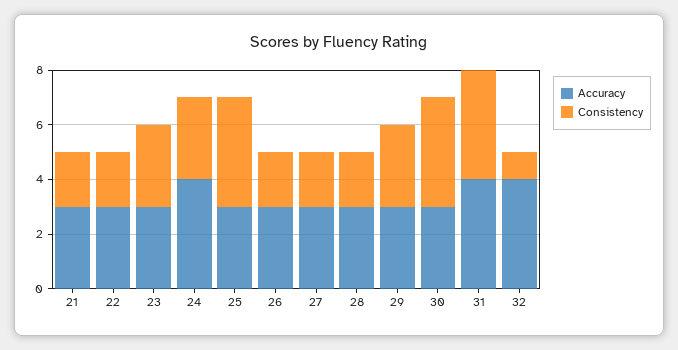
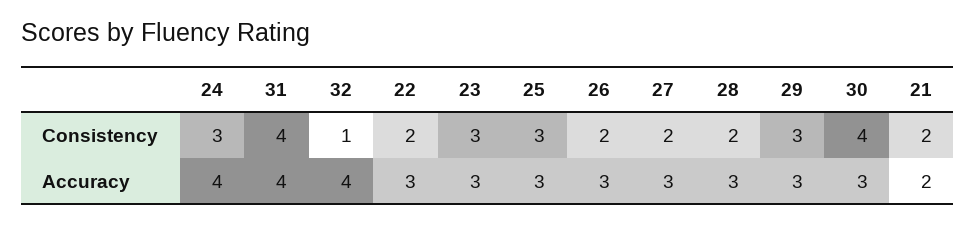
  {
    "Accuracy": {
-     "21": 3,
+     "21": 2,
      "22": 3,
      "23": 3,
      "24": 4,
      "25": 3,
      "26": 3,
      "27": 3,
      "28": 3,
      "29": 3,
      "30": 3,
      "31": 4,
      "32": 4
    },
    "Consistency": {
      "21": 2,
      "22": 2,
      "23": 3,
      "24": 3,
-     "25": 4,
+     "25": 3,
      "26": 2,
      "27": 2,
      "28": 2,
      "29": 3,
      "30": 4,
      "31": 4,
      "32": 1
    }
  }

